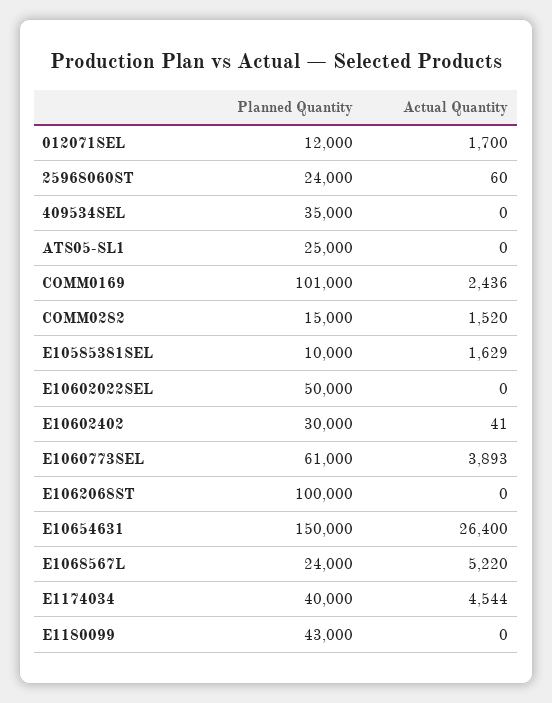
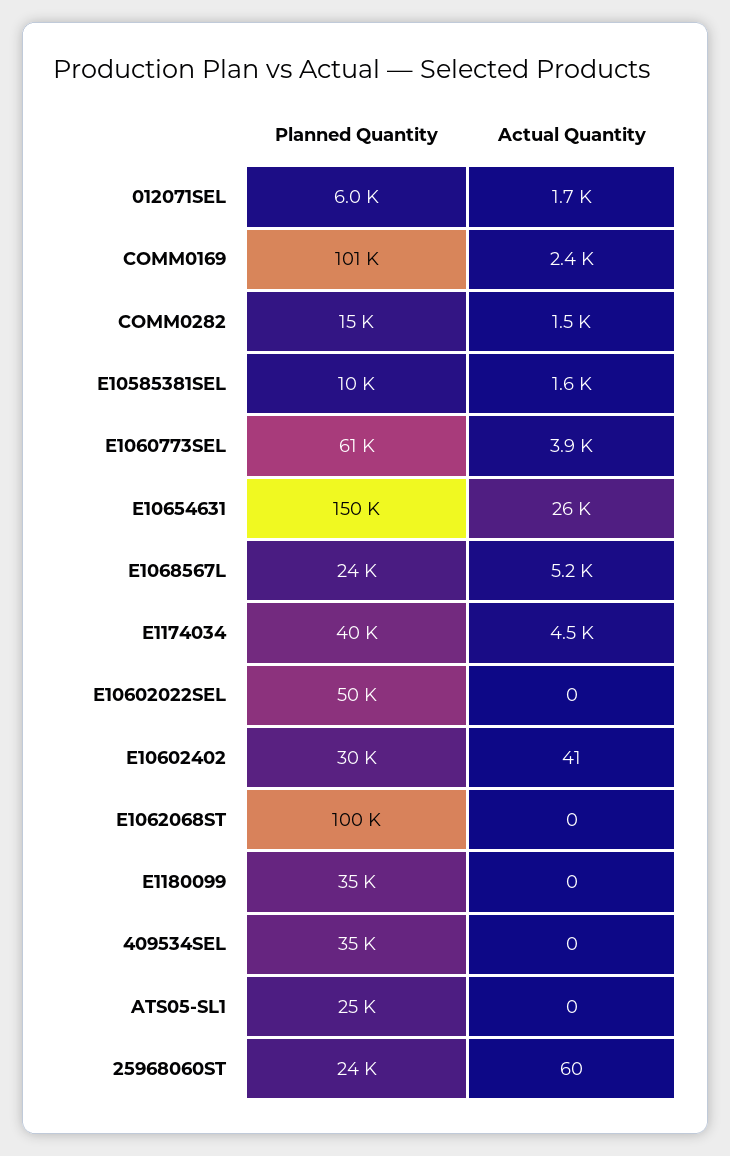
  {
    "Planned Quantity": {
-     "012071SEL": 12000,
+     "012071SEL": 6000,
      "25968060ST": 24000,
      "409534SEL": 35000,
      "ATS05-SL1": 25000,
      "COMM0169": 101000,
      "COMM0282": 15000,
      "E10585381SEL": 10000,
      "E10602022SEL": 50000,
      "E10602402": 30000,
      "E1060773SEL": 61000,
      "E1062068ST": 100000,
      "E10654631": 150000,
      "E1068567L": 24000,
      "E1174034": 40000,
-     "E1180099": 43000
+     "E1180099": 35000
    },
    "Actual Quantity": {
      "012071SEL": 1700,
      "25968060ST": 60,
      "409534SEL": 0,
      "ATS05-SL1": 0,
      "COMM0169": 2436,
      "COMM0282": 1520,
      "E10585381SEL": 1629,
      "E10602022SEL": 0,
      "E10602402": 41,
      "E1060773SEL": 3893,
      "E1062068ST": 0,
      "E10654631": 26400,
      "E1068567L": 5220,
      "E1174034": 4544,
      "E1180099": 0
    }
  }

